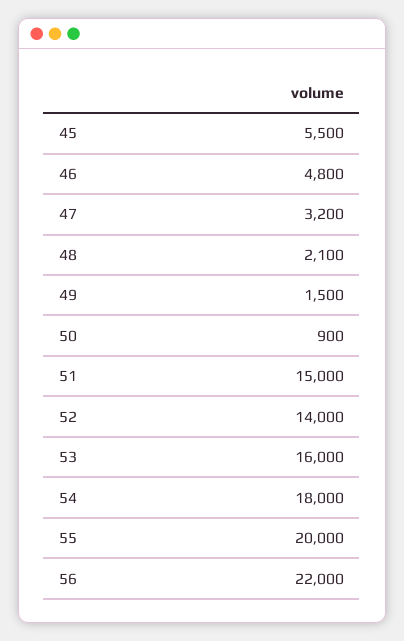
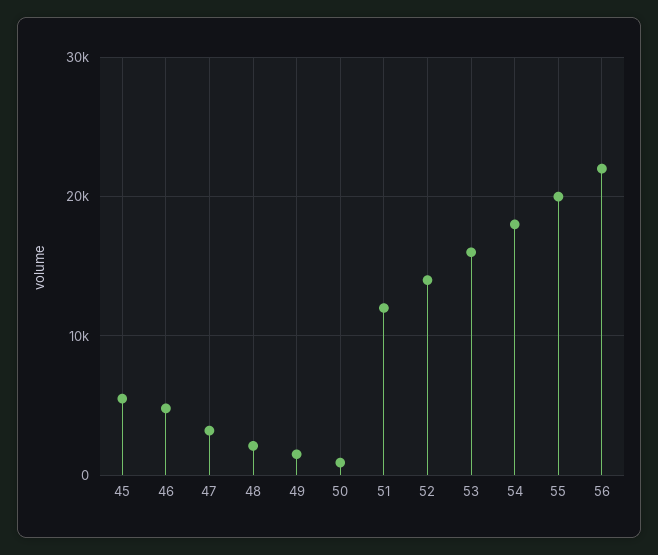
  {
    "45": 5500,
    "46": 4800,
    "47": 3200,
    "48": 2100,
    "49": 1500,
    "50": 900,
-   "51": 15000,
+   "51": 12000,
    "52": 14000,
    "53": 16000,
    "54": 18000,
    "55": 20000,
    "56": 22000
  }

